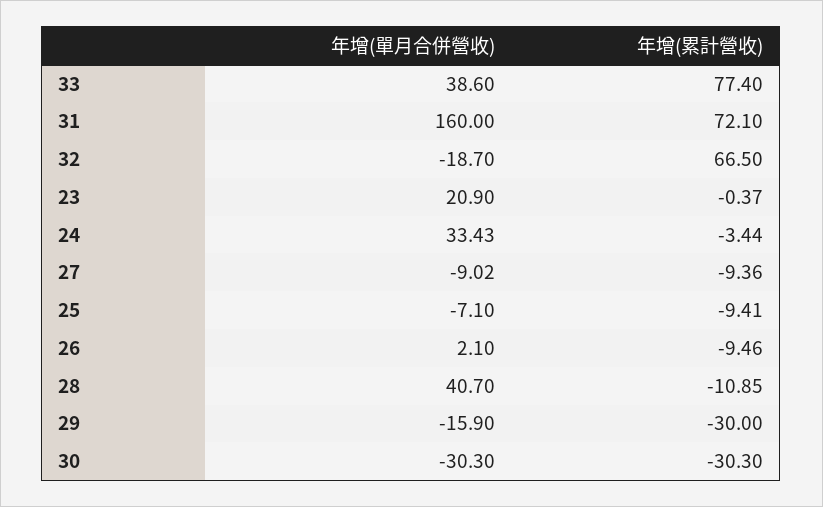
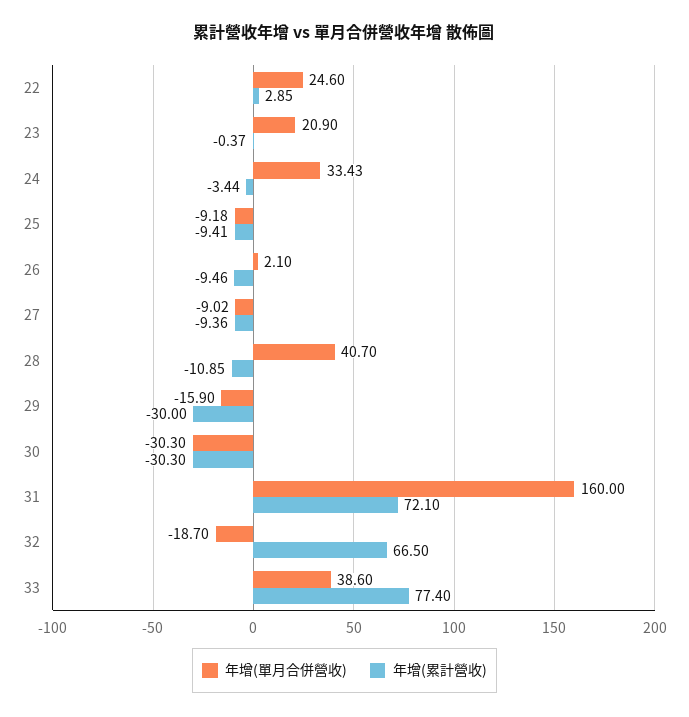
  {
    "年增(單月合併營收)": {
      "33": 38.6,
      "31": 160,
      "32": -18.7,
      "23": 20.9,
      "24": 33.43,
      "27": -9.02,
-     "25": -7.1,
+     "25": -9.18,
      "26": 2.1,
      "28": 40.7,
      "29": -15.9,
-     "30": -30.3
+     "30": -30.3,
+     "22": 24.6
    },
    "年增(累計營收)": {
      "33": 77.4,
      "31": 72.1,
      "32": 66.5,
      "23": -0.37,
      "24": -3.44,
      "27": -9.36,
      "25": -9.41,
      "26": -9.46,
      "28": -10.85,
      "29": -30,
-     "30": -30.3
+     "30": -30.3,
+     "22": 2.85
    }
  }

